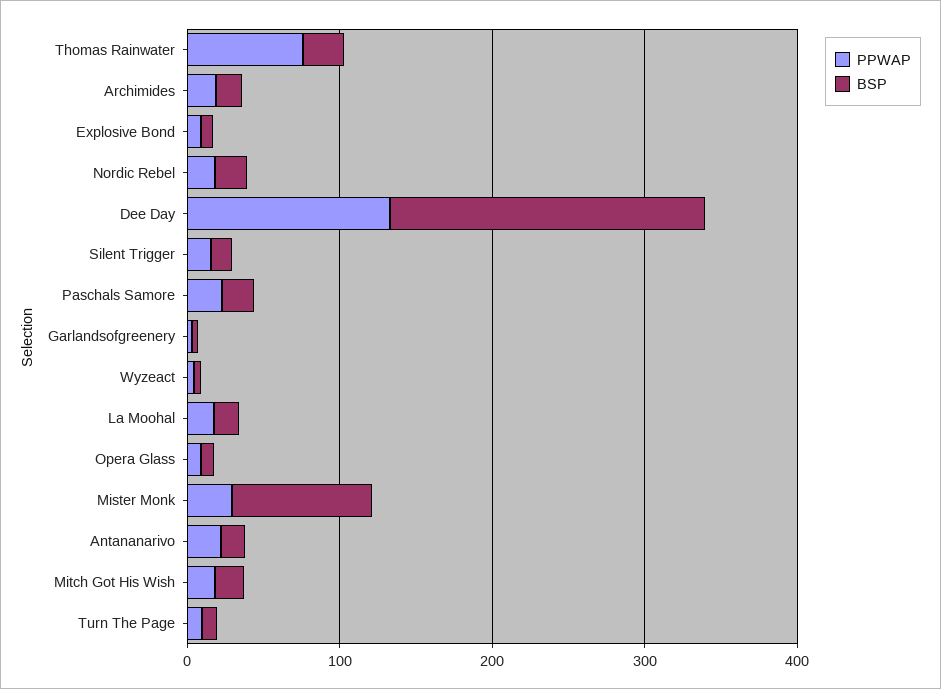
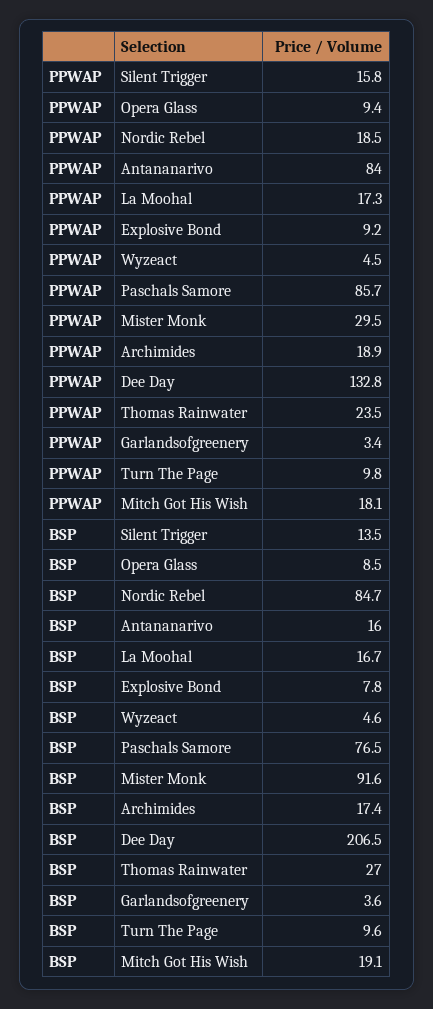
  {
    "PPWAP": {
-     "Thomas Rainwater": 80,
+     "Thomas Rainwater": 23.5,
      "Archimides": 18.9,
      "Explosive Bond": 9.2,
      "Nordic Rebel": 18.5,
      "Dee Day": 132.8,
      "Silent Trigger": 15.8,
-     "Paschals Samore": 20,
+     "Paschals Samore": 85.7,
      "Garlandsofgreenery": 3.4,
      "Wyzeact": 4.5,
      "La Moohal": 17.3,
      "Opera Glass": 9.4,
      "Mister Monk": 29.5,
-     "Antananarivo": 20,
+     "Antananarivo": 84,
      "Mitch Got His Wish": 18.1,
      "Turn The Page": 9.8
    },
    "BSP": {
      "Thomas Rainwater": 27,
      "Archimides": 17.4,
      "Explosive Bond": 7.8,
-     "Nordic Rebel": 20,
+     "Nordic Rebel": 84.7,
      "Dee Day": 206.5,
      "Silent Trigger": 13.5,
-     "Paschals Samore": 20,
+     "Paschals Samore": 76.5,
      "Garlandsofgreenery": 3.6,
      "Wyzeact": 4.6,
      "La Moohal": 16.7,
      "Opera Glass": 8.5,
      "Mister Monk": 91.6,
      "Antananarivo": 16,
      "Mitch Got His Wish": 19.1,
      "Turn The Page": 9.6
    }
  }

